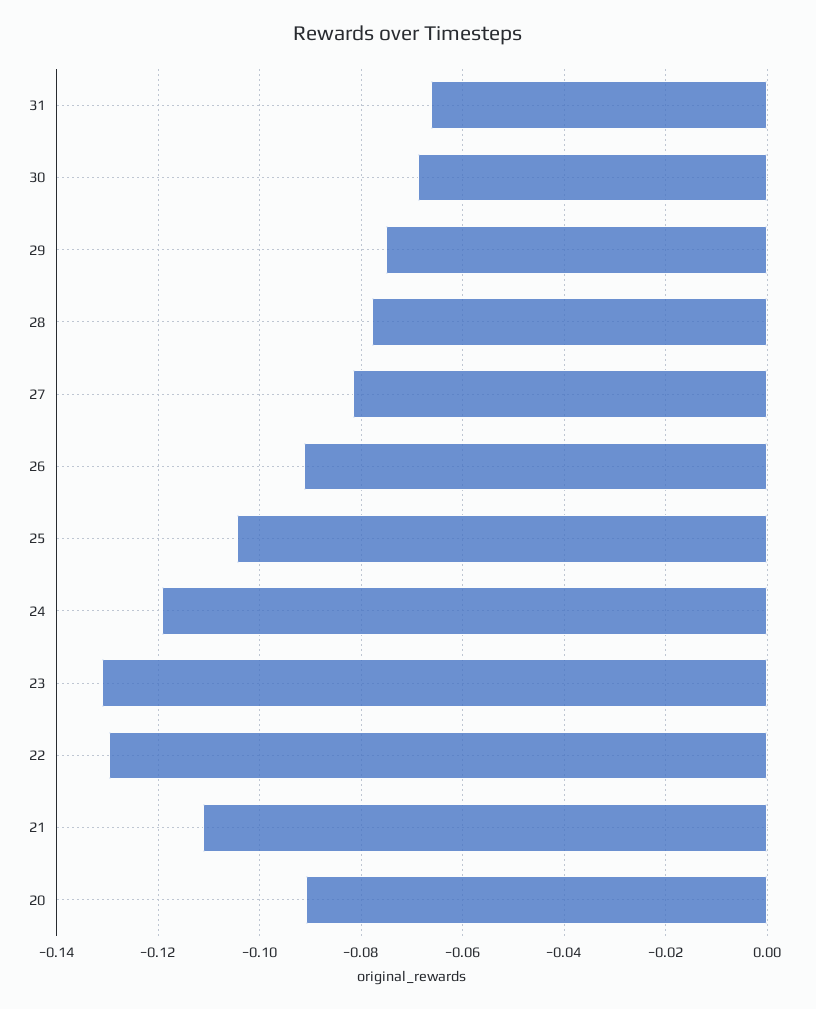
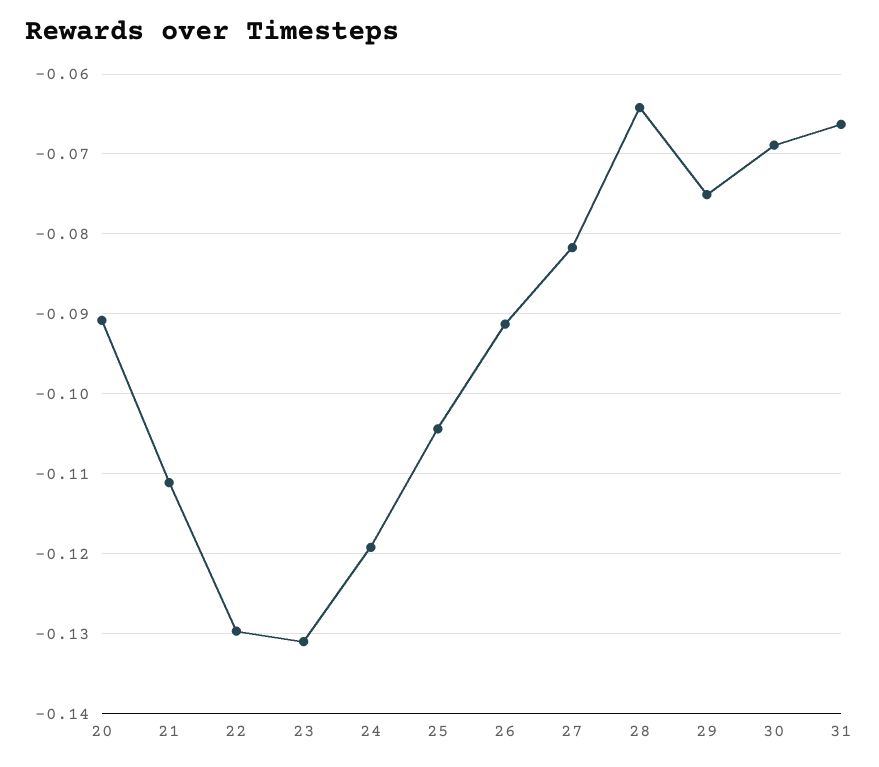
  {
    "31": -0.066,
    "30": -0.069,
    "29": -0.075,
-   "28": -0.078,
+   "28": -0.064,
    "27": -0.082,
    "26": -0.091,
    "25": -0.104,
    "24": -0.119,
    "23": -0.131,
    "22": -0.13,
    "21": -0.111,
    "20": -0.091
  }

